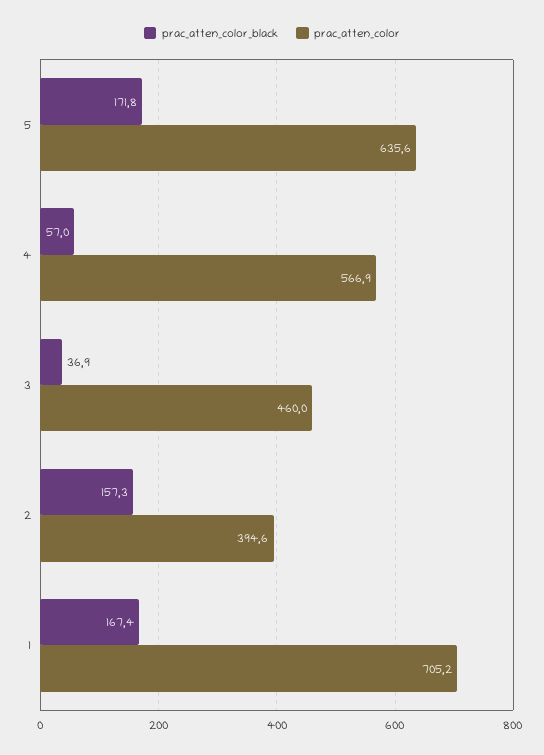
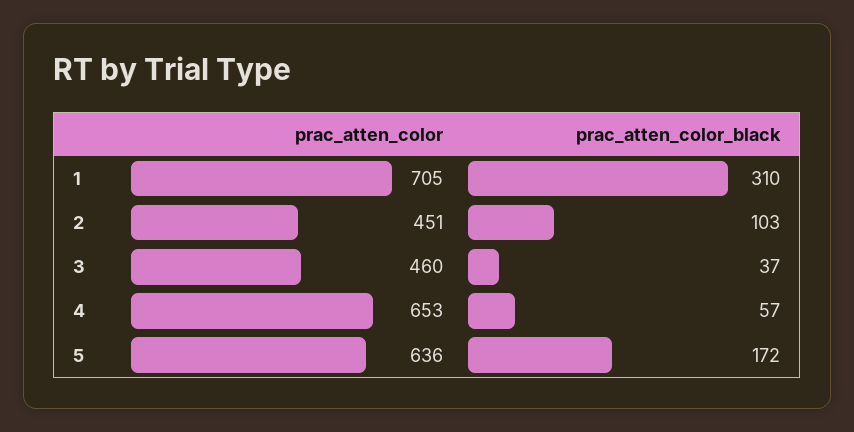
  {
    "prac_atten_color_black": {
      "5": 171.8,
      "4": 57,
      "3": 36.9,
-     "2": 157.3,
+     "2": 103,
-     "1": 167.4
+     "1": 310
    },
    "prac_atten_color": {
      "5": 635.6,
-     "4": 566.9,
+     "4": 653,
      "3": 460,
-     "2": 394.6,
+     "2": 451,
      "1": 705.2
    }
  }

